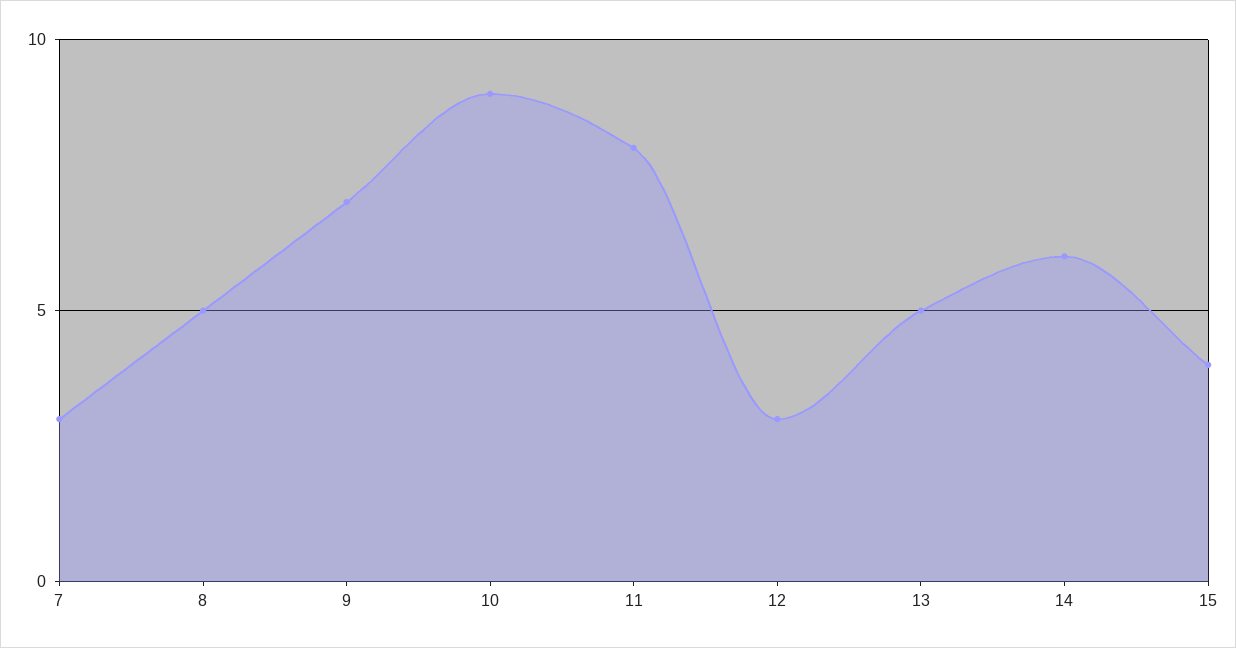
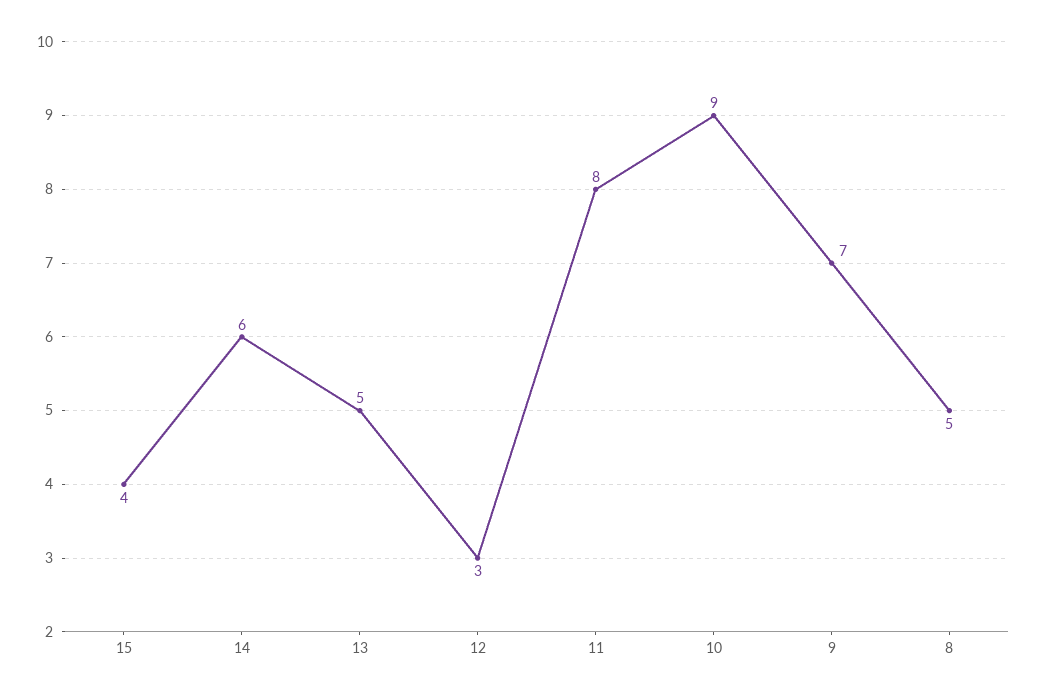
  {
-   "7": 3,
    "8": 5,
    "9": 7,
    "10": 9,
    "11": 8,
    "12": 3,
    "13": 5,
    "14": 6,
    "15": 4
  }

